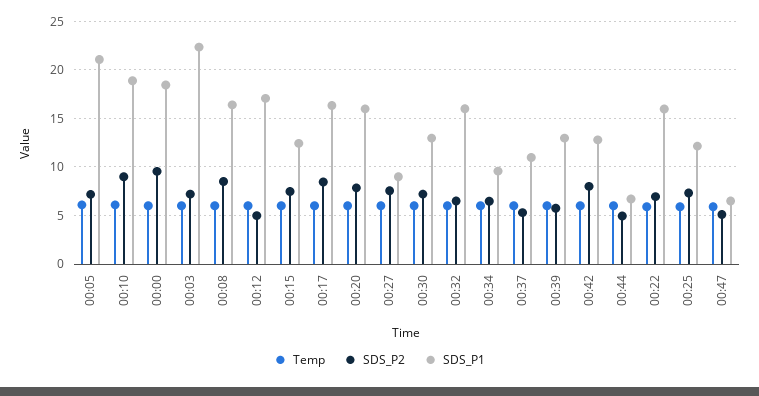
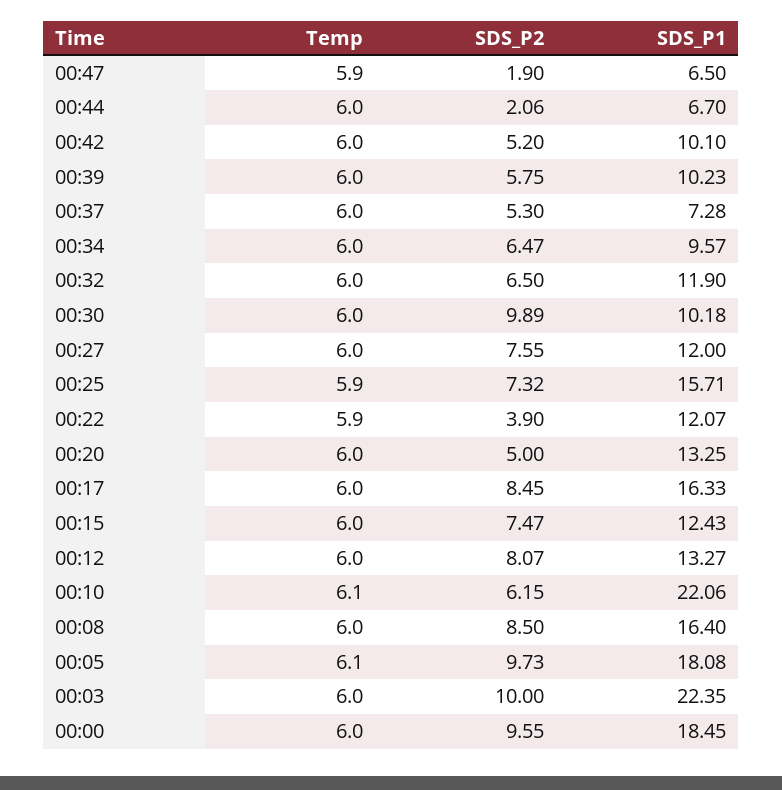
  {
    "Temp": {
      "00:05": 6.1,
      "00:10": 6.1,
      "00:00": 6,
      "00:03": 6,
      "00:08": 6,
      "00:12": 6,
      "00:15": 6,
      "00:17": 6,
      "00:20": 6,
      "00:27": 6,
      "00:30": 6,
      "00:32": 6,
      "00:34": 6,
      "00:37": 6,
      "00:39": 6,
      "00:42": 6,
      "00:44": 6,
      "00:22": 5.9,
      "00:25": 5.9,
      "00:47": 5.9
    },
    "SDS_P2": {
-     "00:05": 7,
+     "00:05": 9.73,
-     "00:10": 9,
+     "00:10": 6.15,
      "00:00": 9.55,
-     "00:03": 7,
+     "00:03": 10,
      "00:08": 8.5,
-     "00:12": 5,
+     "00:12": 8.07,
      "00:15": 7.47,
      "00:17": 8.45,
-     "00:20": 8,
+     "00:20": 5,
      "00:27": 7.55,
-     "00:30": 7,
+     "00:30": 9.89,
      "00:32": 6.5,
      "00:34": 6.47,
      "00:37": 5.3,
      "00:39": 5.75,
-     "00:42": 8,
+     "00:42": 5.2,
-     "00:44": 5,
+     "00:44": 2.06,
-     "00:22": 7,
+     "00:22": 3.9,
      "00:25": 7.32,
-     "00:47": 5
+     "00:47": 1.9
    },
    "SDS_P1": {
-     "00:05": 21,
+     "00:05": 18.08,
-     "00:10": 19,
+     "00:10": 22.06,
      "00:00": 18.45,
      "00:03": 22.35,
      "00:08": 16.4,
-     "00:12": 17,
+     "00:12": 13.27,
      "00:15": 12.43,
      "00:17": 16.33,
-     "00:20": 16,
+     "00:20": 13.25,
-     "00:27": 9,
+     "00:27": 12,
-     "00:30": 13,
+     "00:30": 10.18,
-     "00:32": 16,
+     "00:32": 11.9,
      "00:34": 9.57,
-     "00:37": 11,
+     "00:37": 7.28,
-     "00:39": 13,
+     "00:39": 10.23,
-     "00:42": 13,
+     "00:42": 10.1,
      "00:44": 6.7,
-     "00:22": 16,
+     "00:22": 12.07,
-     "00:25": 12,
+     "00:25": 15.71,
      "00:47": 6.5
    }
  }

